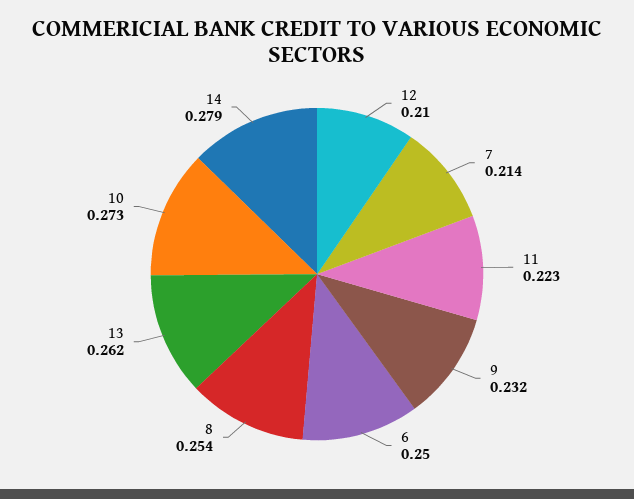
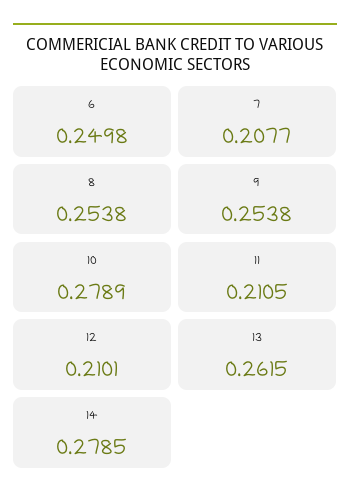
  {
    "12": 0.2101,
-   "7": 0.214,
+   "7": 0.2077,
-   "11": 0.223,
+   "11": 0.2105,
-   "9": 0.232,
+   "9": 0.2538,
    "6": 0.2498,
    "8": 0.2538,
    "13": 0.2615,
-   "10": 0.273,
+   "10": 0.2789,
    "14": 0.2785
  }

